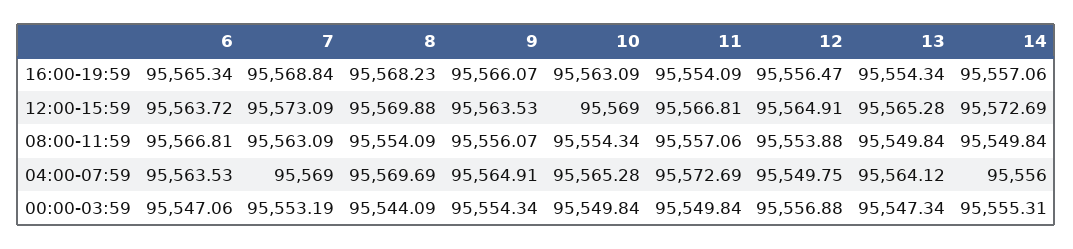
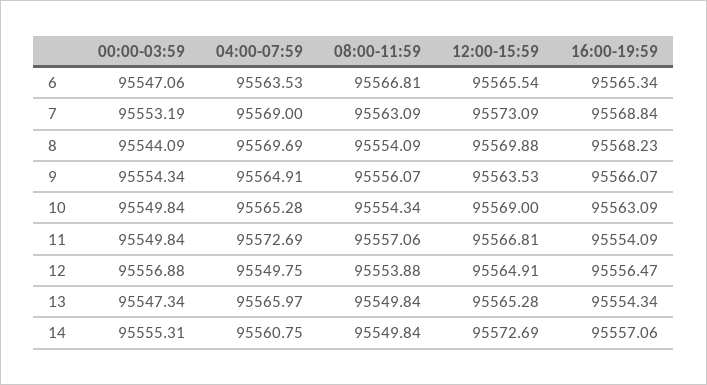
  {
    "6": {
      "16:00-19:59": 95565.34,
-     "12:00-15:59": 95563.72,
+     "12:00-15:59": 95565.54,
      "08:00-11:59": 95566.81,
      "04:00-07:59": 95563.53,
      "00:00-03:59": 95547.06
    },
    "7": {
      "16:00-19:59": 95568.84,
      "12:00-15:59": 95573.09,
      "08:00-11:59": 95563.09,
      "04:00-07:59": 95569,
      "00:00-03:59": 95553.19
    },
    "8": {
      "16:00-19:59": 95568.23,
      "12:00-15:59": 95569.88,
      "08:00-11:59": 95554.09,
      "04:00-07:59": 95569.69,
      "00:00-03:59": 95544.09
    },
    "9": {
      "16:00-19:59": 95566.07,
      "12:00-15:59": 95563.53,
      "08:00-11:59": 95556.07,
      "04:00-07:59": 95564.91,
      "00:00-03:59": 95554.34
    },
    "10": {
      "16:00-19:59": 95563.09,
      "12:00-15:59": 95569,
      "08:00-11:59": 95554.34,
      "04:00-07:59": 95565.28,
      "00:00-03:59": 95549.84
    },
    "11": {
      "16:00-19:59": 95554.09,
      "12:00-15:59": 95566.81,
      "08:00-11:59": 95557.06,
      "04:00-07:59": 95572.69,
      "00:00-03:59": 95549.84
    },
    "12": {
      "16:00-19:59": 95556.47,
      "12:00-15:59": 95564.91,
      "08:00-11:59": 95553.88,
      "04:00-07:59": 95549.75,
      "00:00-03:59": 95556.88
    },
    "13": {
      "16:00-19:59": 95554.34,
      "12:00-15:59": 95565.28,
      "08:00-11:59": 95549.84,
-     "04:00-07:59": 95564.12,
+     "04:00-07:59": 95565.97,
      "00:00-03:59": 95547.34
    },
    "14": {
      "16:00-19:59": 95557.06,
      "12:00-15:59": 95572.69,
      "08:00-11:59": 95549.84,
-     "04:00-07:59": 95556,
+     "04:00-07:59": 95560.75,
      "00:00-03:59": 95555.31
    }
  }

